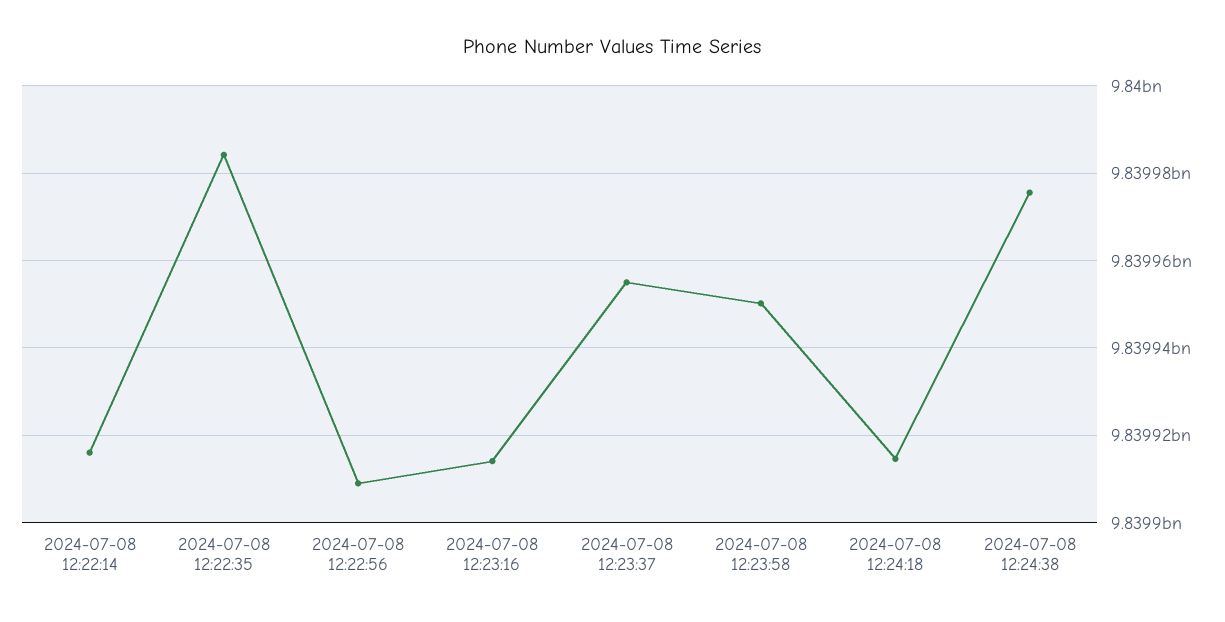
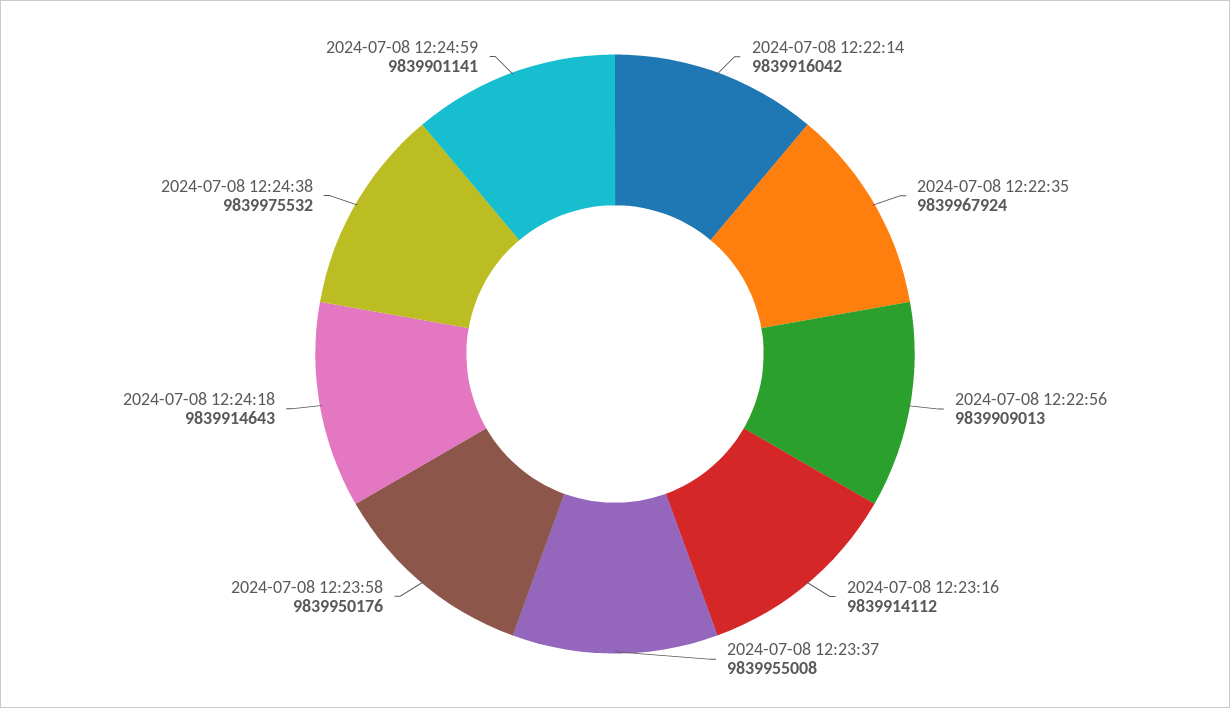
  {
    "2024-07-08 12:22:14": 9839916042,
-   "2024-07-08 12:22:35": 9839984000,
+   "2024-07-08 12:22:35": 9839967924,
    "2024-07-08 12:22:56": 9839909013,
    "2024-07-08 12:23:16": 9839914112,
    "2024-07-08 12:23:37": 9839955008,
    "2024-07-08 12:23:58": 9839950176,
    "2024-07-08 12:24:18": 9839914643,
-   "2024-07-08 12:24:38": 9839975532
+   "2024-07-08 12:24:38": 9839975532,
+   "2024-07-08 12:24:59": 9839901141
  }

